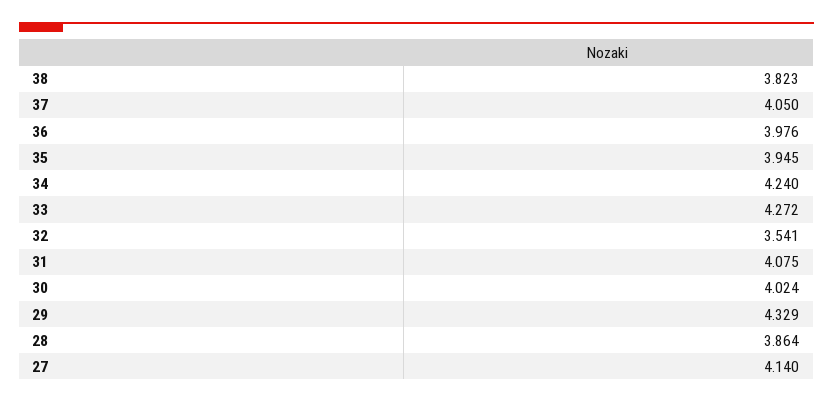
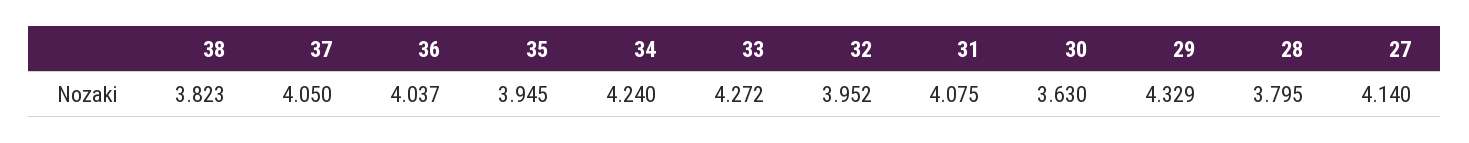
  {
    "38": 3.823,
    "37": 4.05,
-   "36": 3.976,
+   "36": 4.037,
    "35": 3.945,
    "34": 4.24,
    "33": 4.272,
-   "32": 3.541,
+   "32": 3.952,
    "31": 4.075,
-   "30": 4.024,
+   "30": 3.63,
    "29": 4.329,
-   "28": 3.864,
+   "28": 3.795,
    "27": 4.14
  }

